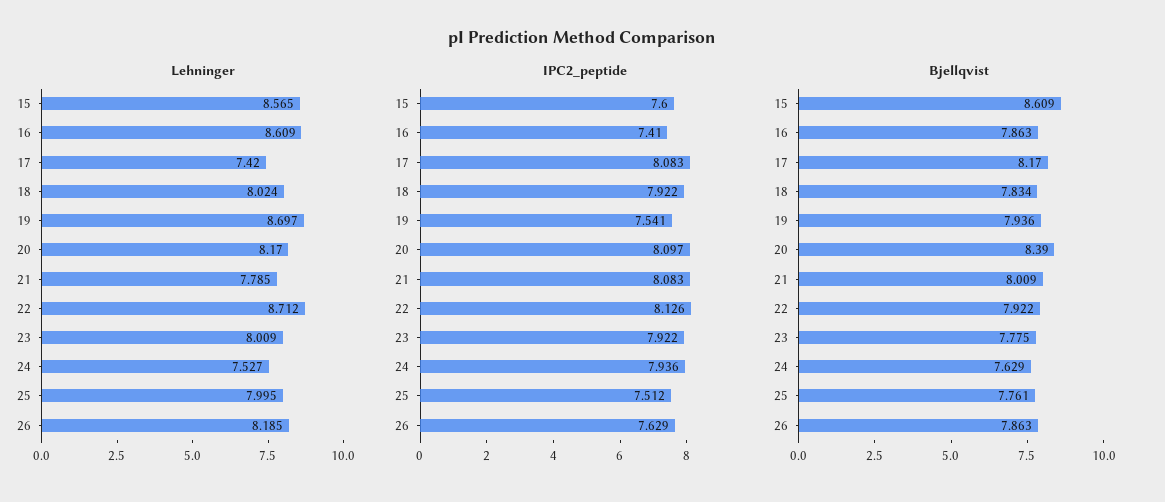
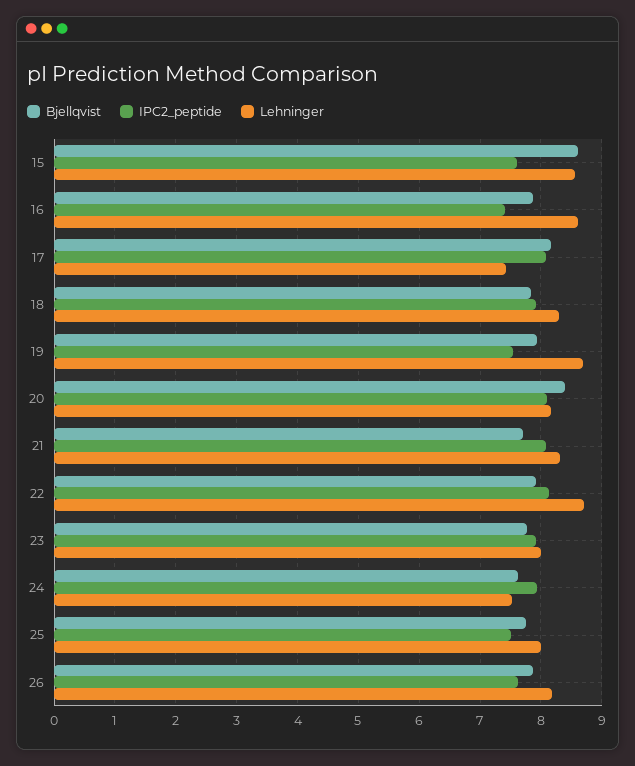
  {
    "Lehninger": {
      "15": 8.565,
      "16": 8.609,
      "17": 7.42,
-     "18": 8.024,
+     "18": 8.3,
      "19": 8.697,
      "20": 8.17,
-     "21": 7.785,
+     "21": 8.3,
      "22": 8.712,
      "23": 8.009,
      "24": 7.527,
      "25": 7.995,
      "26": 8.185
    },
    "IPC2_peptide": {
      "15": 7.6,
      "16": 7.41,
      "17": 8.083,
      "18": 7.922,
      "19": 7.541,
      "20": 8.097,
      "21": 8.083,
      "22": 8.126,
      "23": 7.922,
      "24": 7.936,
      "25": 7.512,
      "26": 7.629
    },
    "Bjellqvist": {
      "15": 8.609,
      "16": 7.863,
      "17": 8.17,
      "18": 7.834,
      "19": 7.936,
      "20": 8.39,
-     "21": 8.009,
+     "21": 7.7,
      "22": 7.922,
      "23": 7.775,
      "24": 7.629,
      "25": 7.761,
      "26": 7.863
    }
  }

